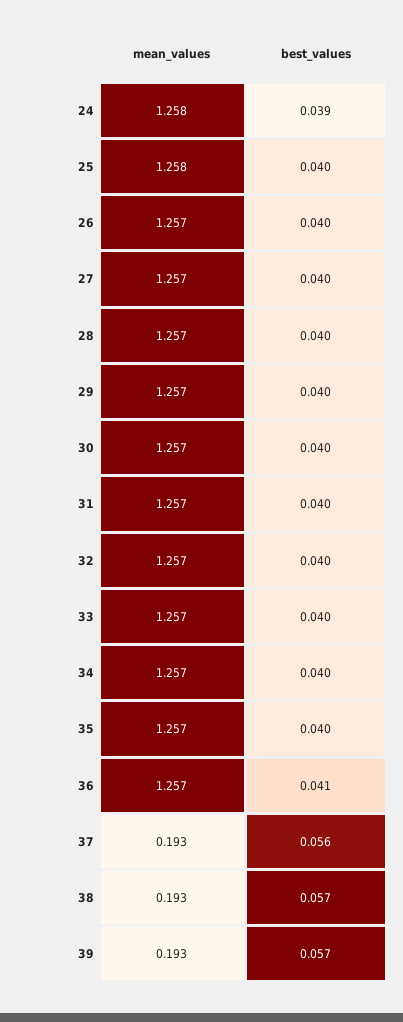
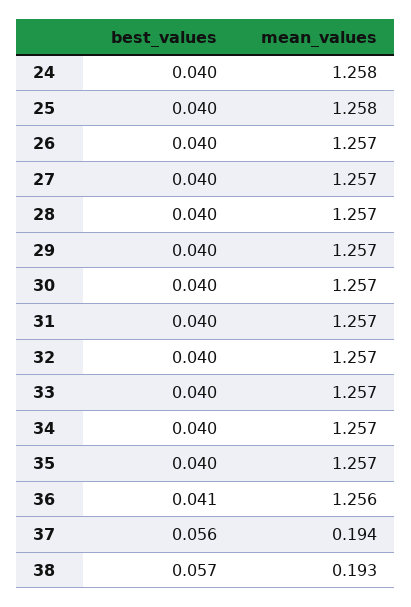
  {
    "mean_values": {
      "24": 1.258,
      "25": 1.258,
      "26": 1.257,
      "27": 1.257,
      "28": 1.257,
      "29": 1.257,
      "30": 1.257,
      "31": 1.257,
      "32": 1.257,
      "33": 1.257,
      "34": 1.257,
      "35": 1.257,
-     "36": 1.257,
+     "36": 1.256,
-     "37": 0.193,
+     "37": 0.194,
-     "38": 0.193,
+     "38": 0.193
-     "39": 0.193
    },
    "best_values": {
-     "24": 0.039,
+     "24": 0.04,
      "25": 0.04,
      "26": 0.04,
      "27": 0.04,
      "28": 0.04,
      "29": 0.04,
      "30": 0.04,
      "31": 0.04,
      "32": 0.04,
      "33": 0.04,
      "34": 0.04,
      "35": 0.04,
      "36": 0.041,
      "37": 0.056,
-     "38": 0.057,
+     "38": 0.057
-     "39": 0.057
    }
  }

